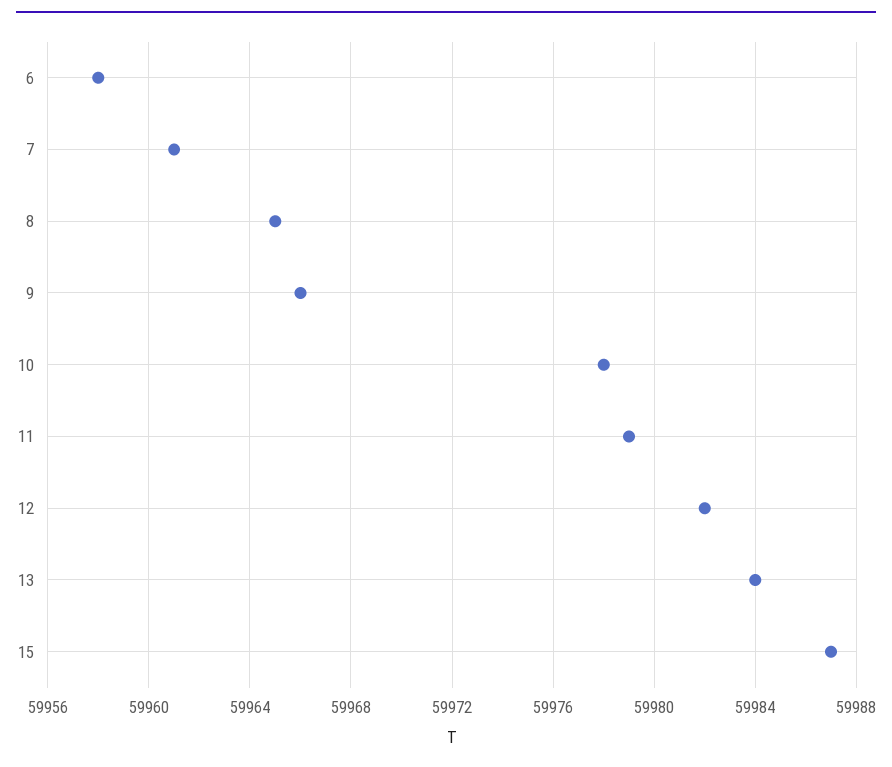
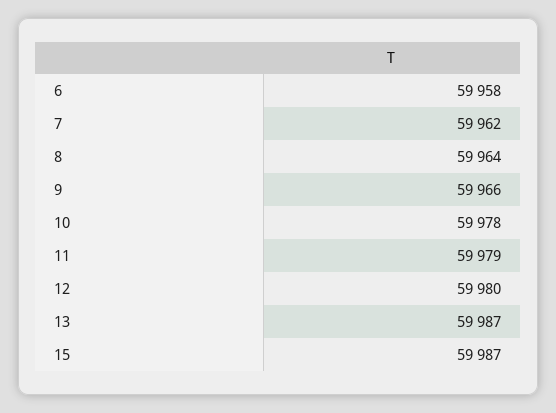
  {
    "6": 59958,
-   "7": 59961,
+   "7": 59962,
-   "8": 59965,
+   "8": 59964,
    "9": 59966,
    "10": 59978,
    "11": 59979,
-   "12": 59982,
+   "12": 59980,
-   "13": 59984,
+   "13": 59987,
    "15": 59987
  }

